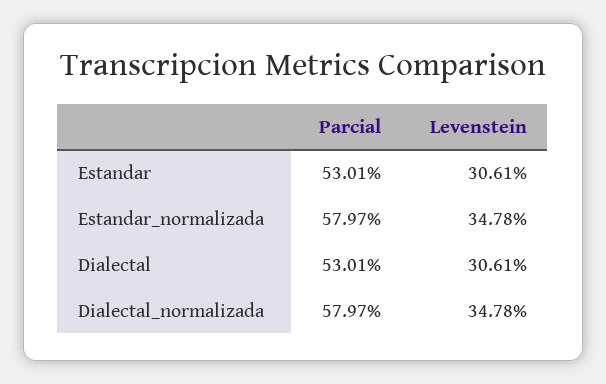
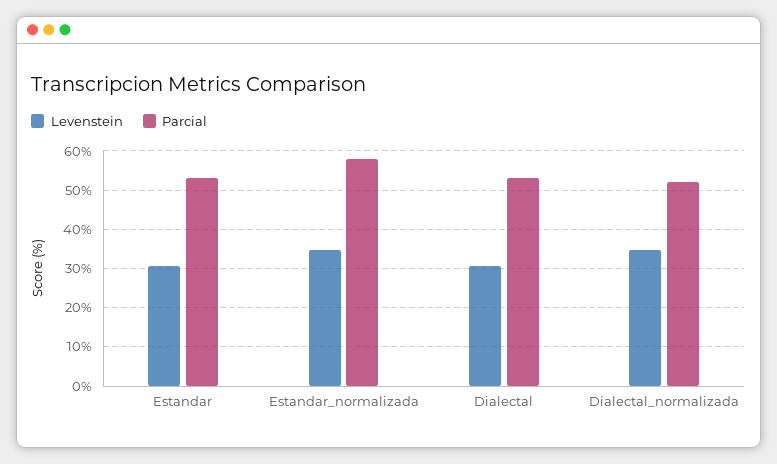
  {
    "Parcial": {
      "Estandar": 53.01,
      "Estandar_normalizada": 57.97,
      "Dialectal": 53.01,
-     "Dialectal_normalizada": 57.97
+     "Dialectal_normalizada": 52
    },
    "Levenstein": {
      "Estandar": 30.61,
      "Estandar_normalizada": 34.78,
      "Dialectal": 30.61,
      "Dialectal_normalizada": 34.78
    }
  }

